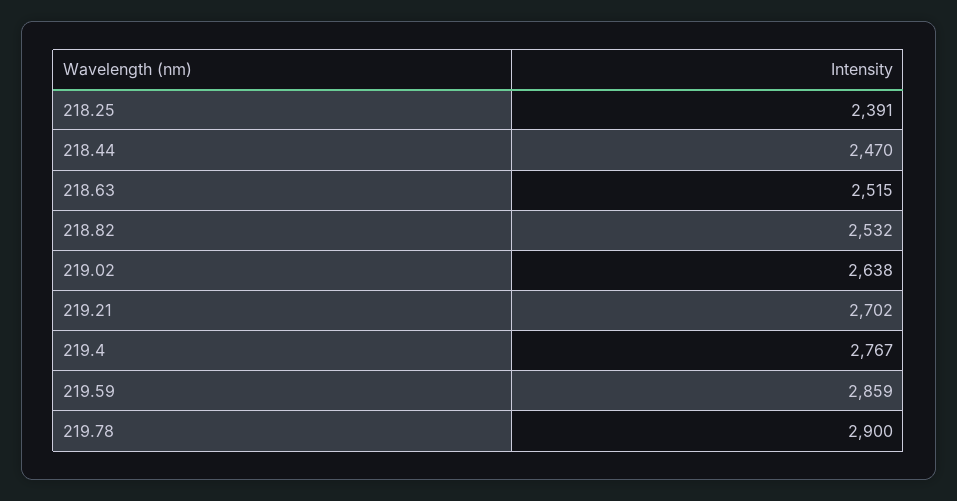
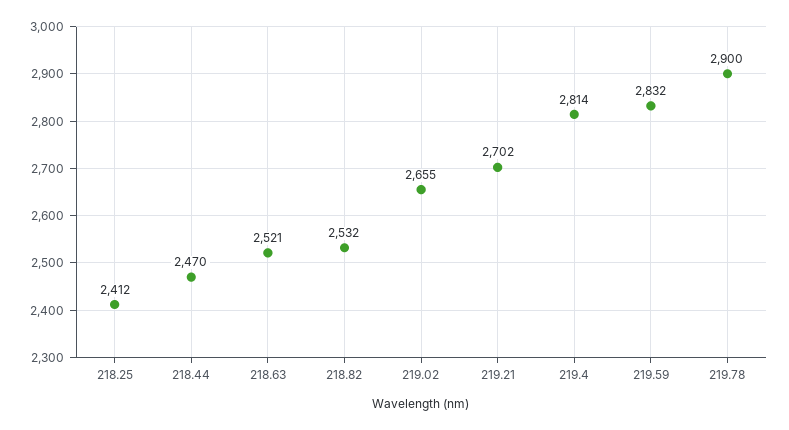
  {
-   "218.25": 2391,
+   "218.25": 2412,
    "218.44": 2470,
-   "218.63": 2515,
+   "218.63": 2521,
    "218.82": 2532,
-   "219.02": 2638,
+   "219.02": 2655,
    "219.21": 2702,
-   "219.4": 2767,
+   "219.4": 2814,
-   "219.59": 2859,
+   "219.59": 2832,
    "219.78": 2900
  }

